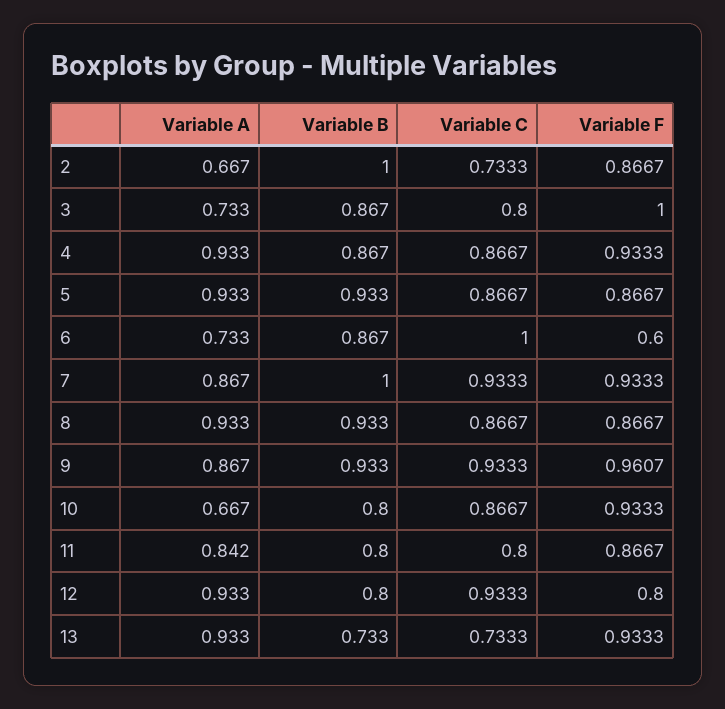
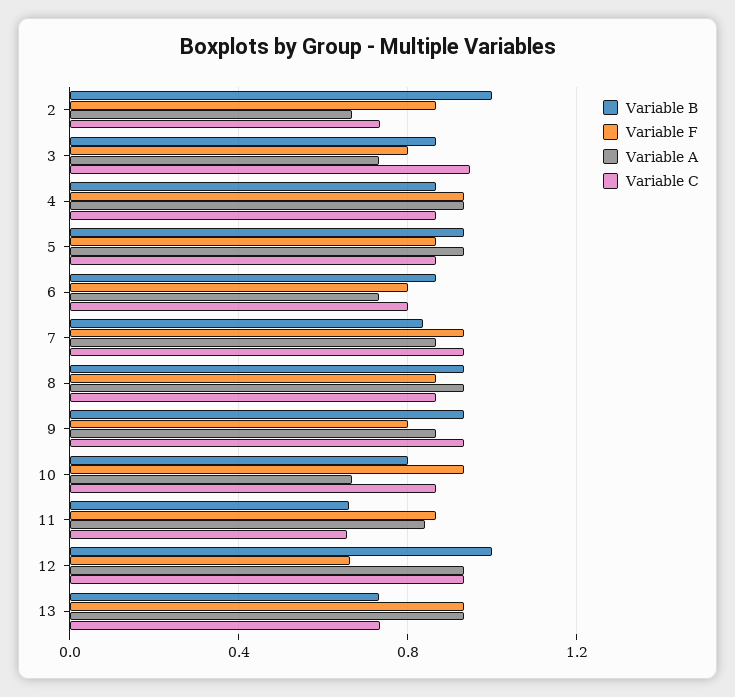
  {
    "Variable A": {
      "2": 0.667,
      "3": 0.733,
      "4": 0.933,
      "5": 0.933,
      "6": 0.733,
      "7": 0.867,
      "8": 0.933,
      "9": 0.867,
      "10": 0.667,
      "11": 0.842,
      "12": 0.933,
      "13": 0.933
    },
    "Variable B": {
      "2": 1,
      "3": 0.867,
      "4": 0.867,
      "5": 0.933,
      "6": 0.867,
-     "7": 1,
+     "7": 0.85,
      "8": 0.933,
      "9": 0.933,
      "10": 0.8,
-     "11": 0.8,
+     "11": 0.65,
-     "12": 0.8,
+     "12": 1,
      "13": 0.733
    },
    "Variable C": {
      "2": 0.7333,
-     "3": 0.8,
+     "3": 0.95,
      "4": 0.8667,
      "5": 0.8667,
-     "6": 1,
+     "6": 0.8,
      "7": 0.9333,
      "8": 0.8667,
      "9": 0.9333,
      "10": 0.8667,
-     "11": 0.8,
+     "11": 0.65,
      "12": 0.9333,
      "13": 0.7333
    },
    "Variable F": {
      "2": 0.8667,
-     "3": 1,
+     "3": 0.8,
      "4": 0.9333,
      "5": 0.8667,
-     "6": 0.6,
+     "6": 0.8,
      "7": 0.9333,
      "8": 0.8667,
-     "9": 0.9607,
+     "9": 0.8,
      "10": 0.9333,
      "11": 0.8667,
-     "12": 0.8,
+     "12": 0.65,
      "13": 0.9333
    }
  }

